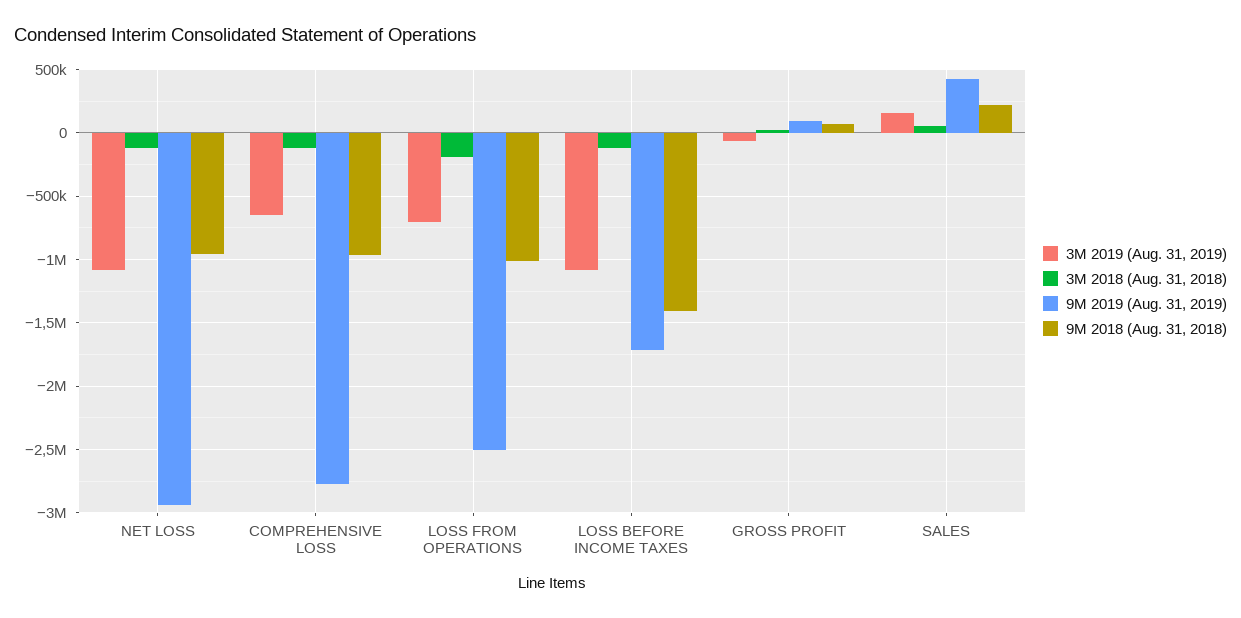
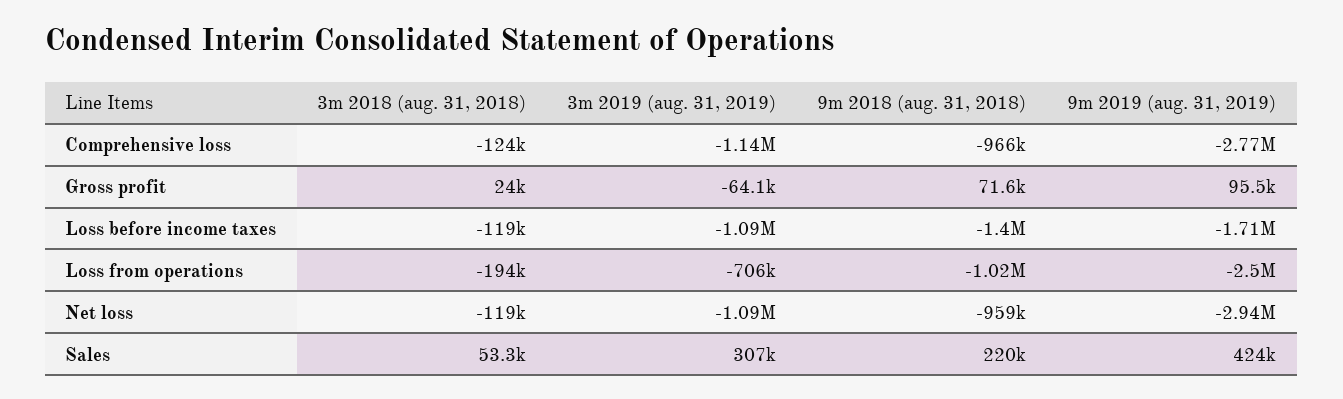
  {
    "3M 2019 (Aug. 31, 2019)": {
      "NET LOSS": -1090000,
-     "COMPREHENSIVE LOSS": -650000,
+     "COMPREHENSIVE LOSS": -1140000,
      "LOSS FROM OPERATIONS": -706000,
      "LOSS BEFORE INCOME TAXES": -1090000,
      "GROSS PROFIT": -64100,
-     "SALES": 150000
+     "SALES": 307000
    },
    "3M 2018 (Aug. 31, 2018)": {
      "NET LOSS": -119000,
      "COMPREHENSIVE LOSS": -124000,
      "LOSS FROM OPERATIONS": -194000,
      "LOSS BEFORE INCOME TAXES": -119000,
      "GROSS PROFIT": 24000,
      "SALES": 53300
    },
    "9M 2019 (Aug. 31, 2019)": {
      "NET LOSS": -2940000,
      "COMPREHENSIVE LOSS": -2770000,
      "LOSS FROM OPERATIONS": -2500000,
      "LOSS BEFORE INCOME TAXES": -1710000,
      "GROSS PROFIT": 95500,
      "SALES": 424000
    },
    "9M 2018 (Aug. 31, 2018)": {
      "NET LOSS": -959000,
      "COMPREHENSIVE LOSS": -966000,
      "LOSS FROM OPERATIONS": -1020000,
      "LOSS BEFORE INCOME TAXES": -1400000,
      "GROSS PROFIT": 71600,
      "SALES": 220000
    }
  }

